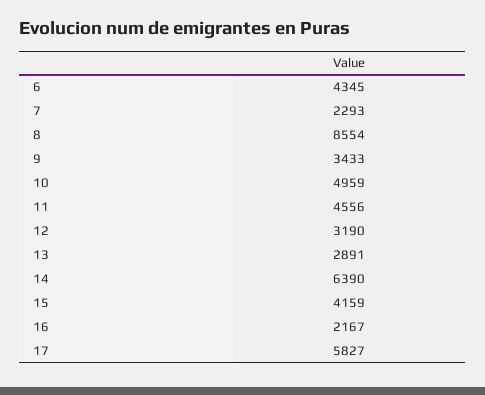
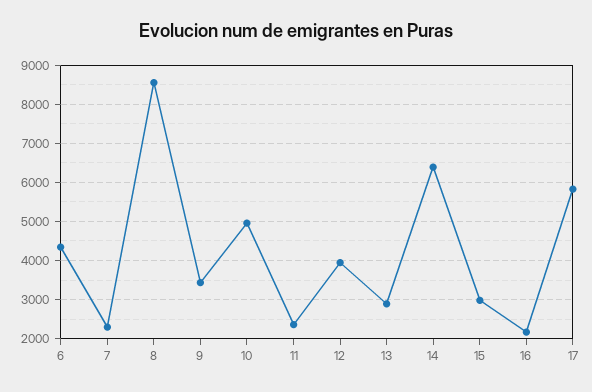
  {
    "6": 4345,
    "7": 2293,
    "8": 8554,
    "9": 3433,
    "10": 4959,
-   "11": 4556,
+   "11": 2400,
-   "12": 3190,
+   "12": 4000,
    "13": 2891,
    "14": 6390,
-   "15": 4159,
+   "15": 3000,
    "16": 2167,
    "17": 5827
  }

